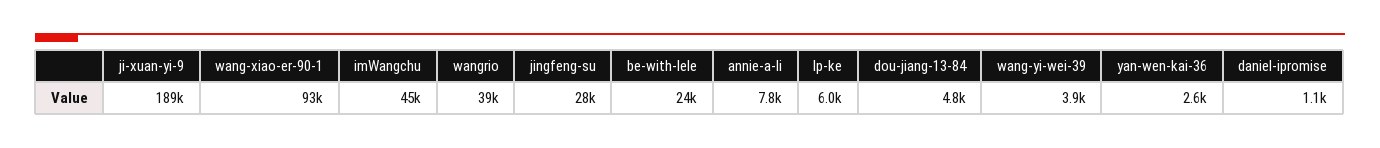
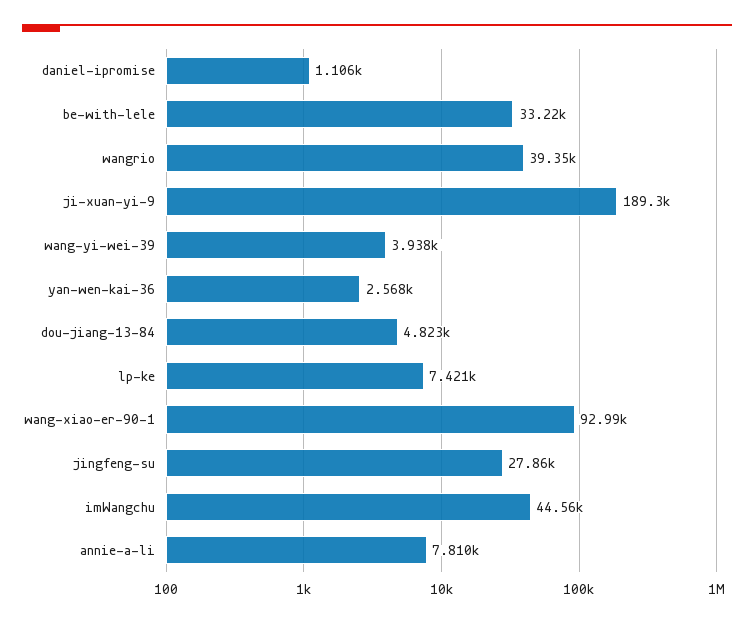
  {
    "ji-xuan-yi-9": 189300,
    "wang-xiao-er-90-1": 92990,
    "imWangchu": 44560,
    "wangrio": 39350,
    "jingfeng-su": 27860,
-   "be-with-lele": 24000,
+   "be-with-lele": 33220,
    "annie-a-li": 7810,
-   "lp-ke": 6000,
+   "lp-ke": 7421,
    "dou-jiang-13-84": 4823,
    "wang-yi-wei-39": 3938,
    "yan-wen-kai-36": 2568,
    "daniel-ipromise": 1106
  }

